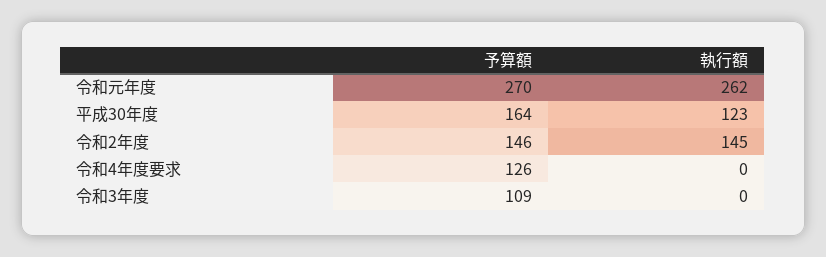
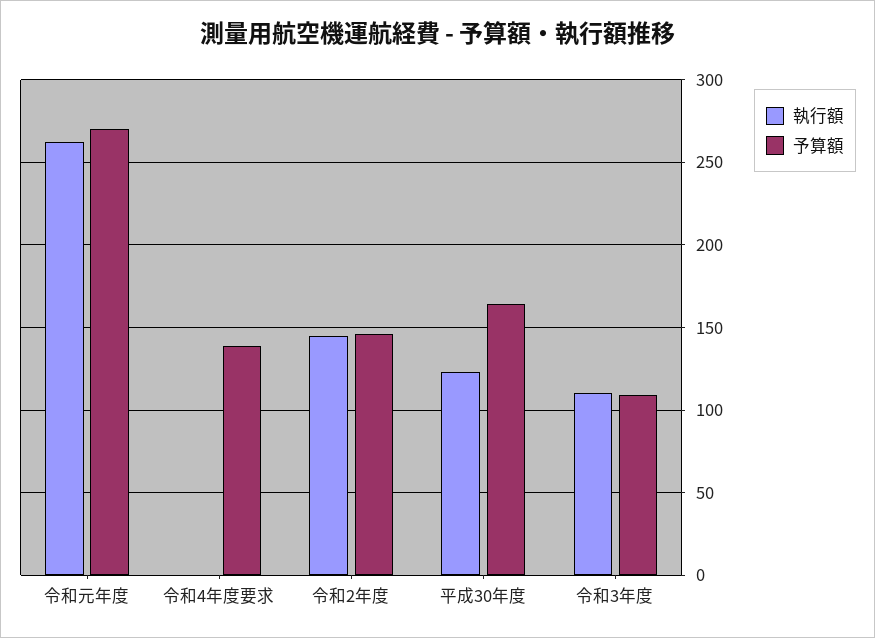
  {
    "予算額": {
      "令和元年度": 270,
      "平成30年度": 164,
      "令和2年度": 146,
-     "令和4年度要求": 126,
+     "令和4年度要求": 140,
      "令和3年度": 109
    },
    "執行額": {
      "令和元年度": 262,
      "平成30年度": 123,
      "令和2年度": 145,
      "令和4年度要求": 0,
-     "令和3年度": 0
+     "令和3年度": 110
    }
  }

